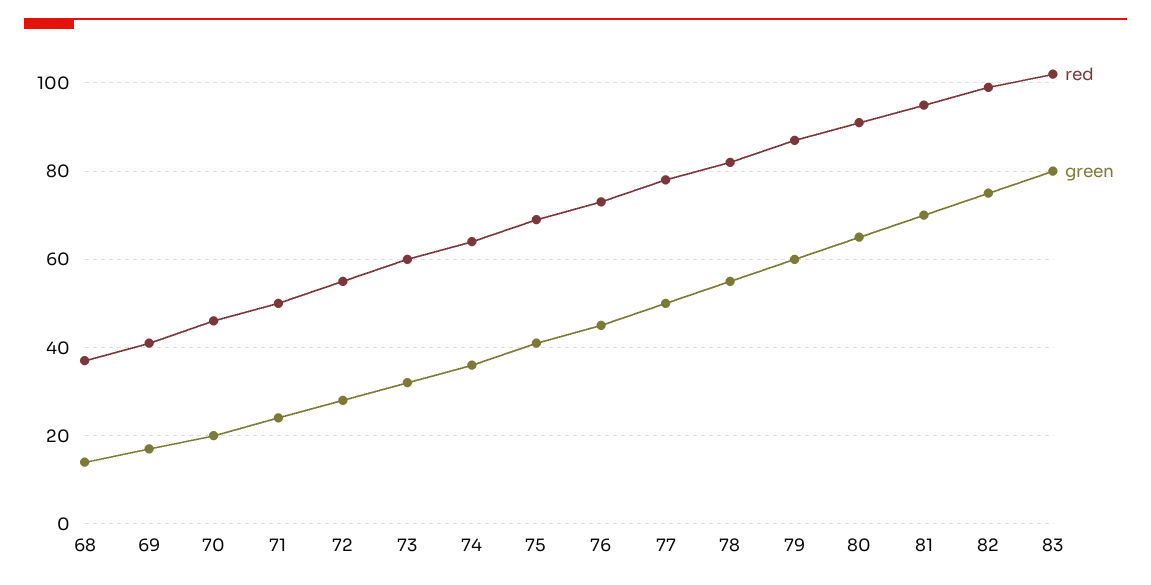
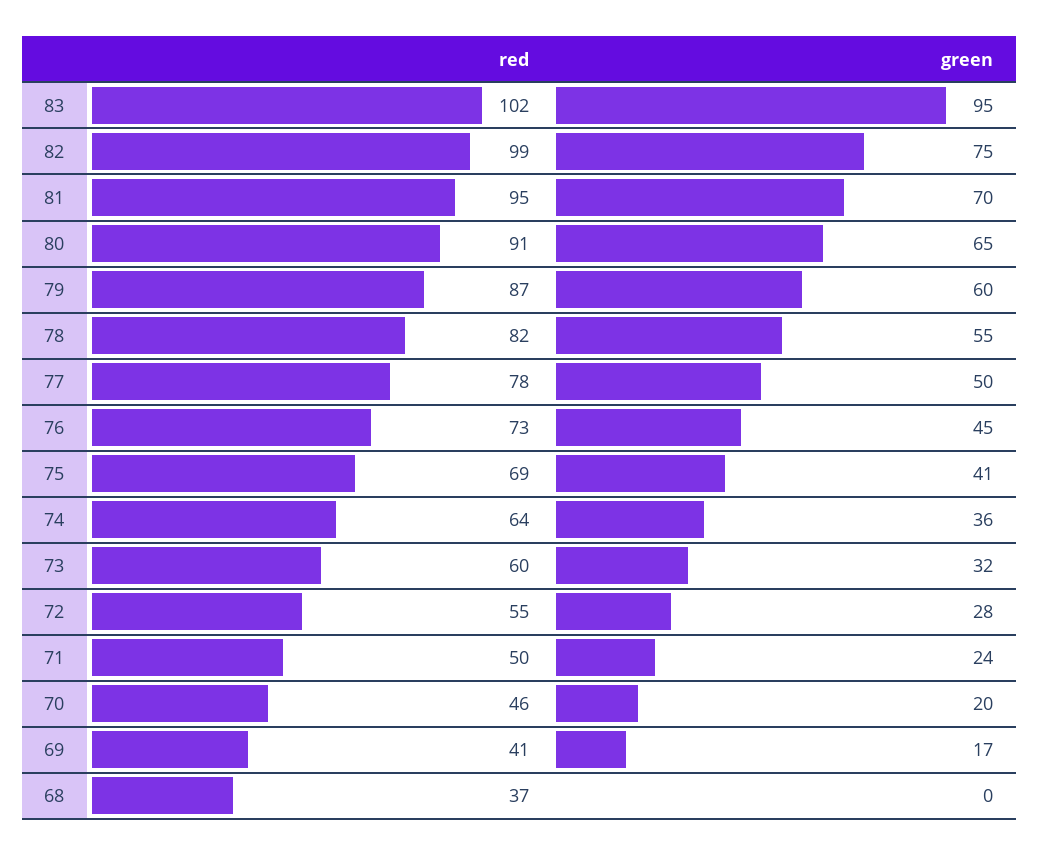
  {
    "red": {
      "68": 37,
      "69": 41,
      "70": 46,
      "71": 50,
      "72": 55,
      "73": 60,
      "74": 64,
      "75": 69,
      "76": 73,
      "77": 78,
      "78": 82,
      "79": 87,
      "80": 91,
      "81": 95,
      "82": 99,
      "83": 102
    },
    "green": {
-     "68": 15,
+     "68": 0,
      "69": 17,
      "70": 20,
      "71": 24,
      "72": 28,
      "73": 32,
      "74": 36,
      "75": 41,
      "76": 45,
      "77": 50,
      "78": 55,
      "79": 60,
      "80": 65,
      "81": 70,
      "82": 75,
-     "83": 80
+     "83": 95
    }
  }

